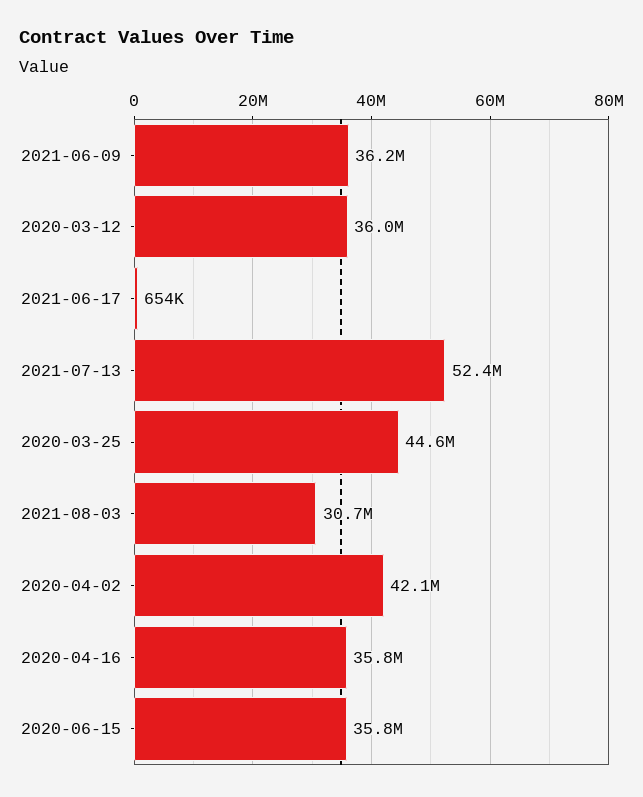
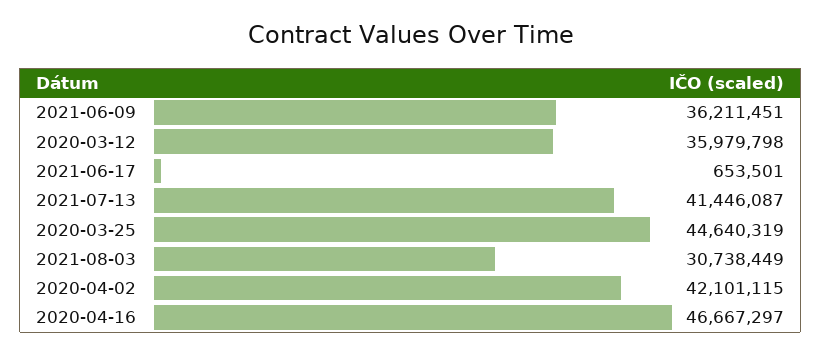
  {
    "2021-06-09": 36211451,
    "2020-03-12": 35979798,
    "2021-06-17": 653501,
-   "2021-07-13": 52400000,
+   "2021-07-13": 41446087,
    "2020-03-25": 44640319,
    "2021-08-03": 30738449,
    "2020-04-02": 42101115,
-   "2020-04-16": 35800000,
+   "2020-04-16": 46667297
-   "2020-06-15": 35800000
  }

